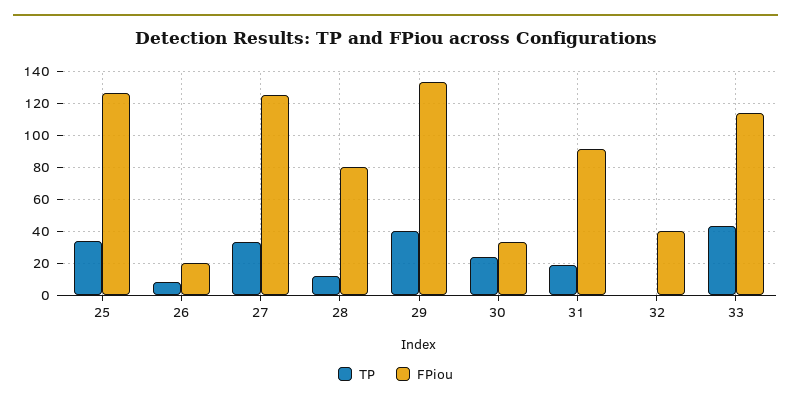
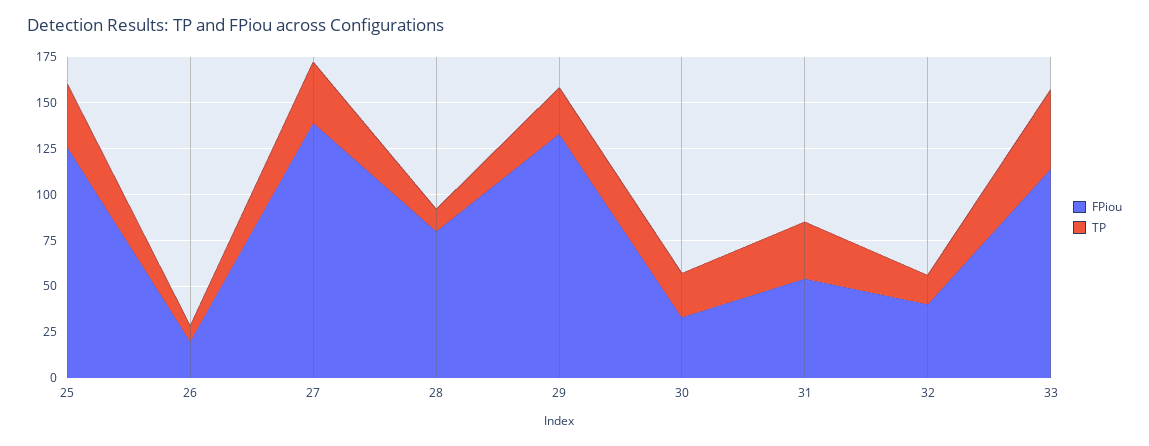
  {
    "TP": {
      "25": 35,
      "26": 10,
      "27": 35,
      "28": 10,
-     "29": 40,
+     "29": 25,
      "30": 25,
-     "31": 20,
+     "31": 30,
-     "32": 0,
+     "32": 15,
      "33": 45
    },
    "FPiou": {
      "25": 125,
      "26": 20,
-     "27": 125,
+     "27": 140,
      "28": 80,
      "29": 135,
      "30": 35,
-     "31": 90,
+     "31": 55,
      "32": 40,
      "33": 115
    }
  }

